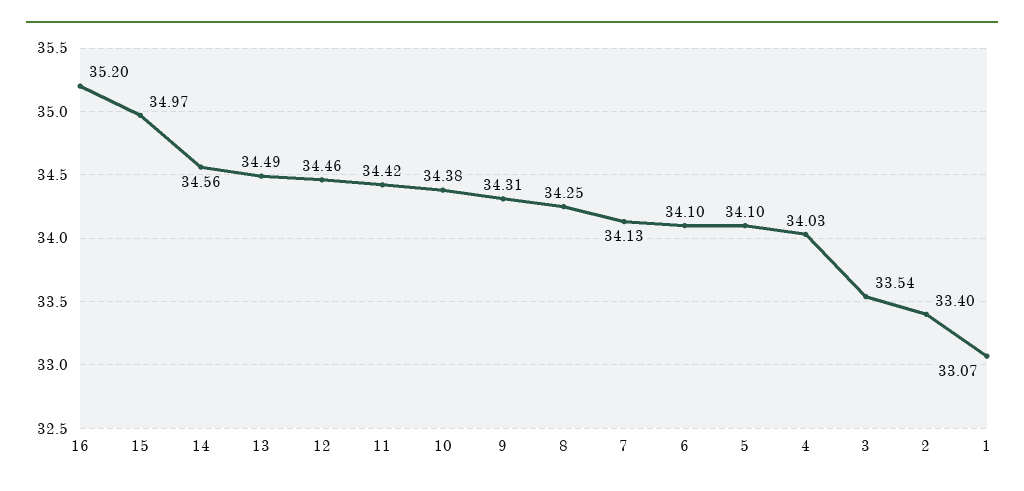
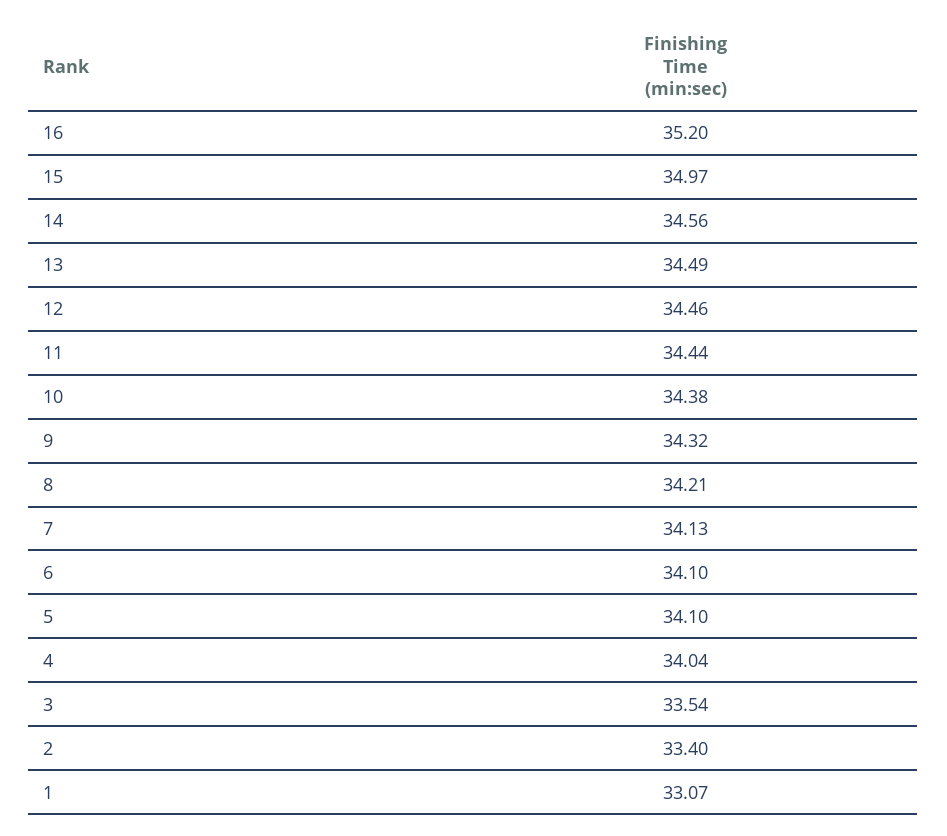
  {
    "16": 35.2,
    "15": 34.97,
    "14": 34.56,
    "13": 34.49,
    "12": 34.46,
-   "11": 34.42,
+   "11": 34.44,
    "10": 34.38,
-   "9": 34.31,
+   "9": 34.32,
-   "8": 34.25,
+   "8": 34.21,
    "7": 34.13,
    "6": 34.1,
    "5": 34.1,
-   "4": 34.03,
+   "4": 34.04,
    "3": 33.54,
    "2": 33.4,
    "1": 33.07
  }

